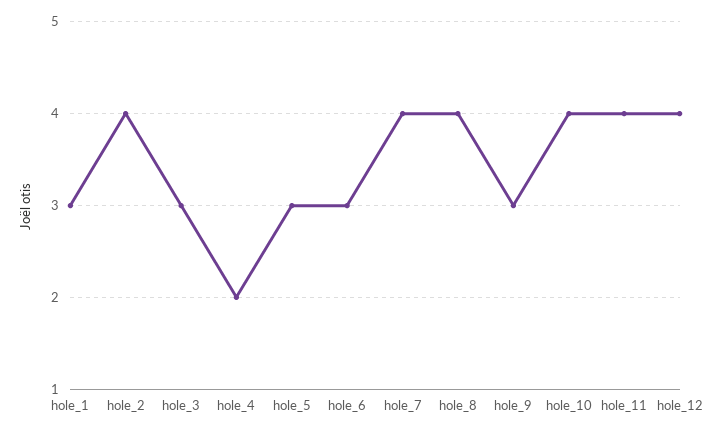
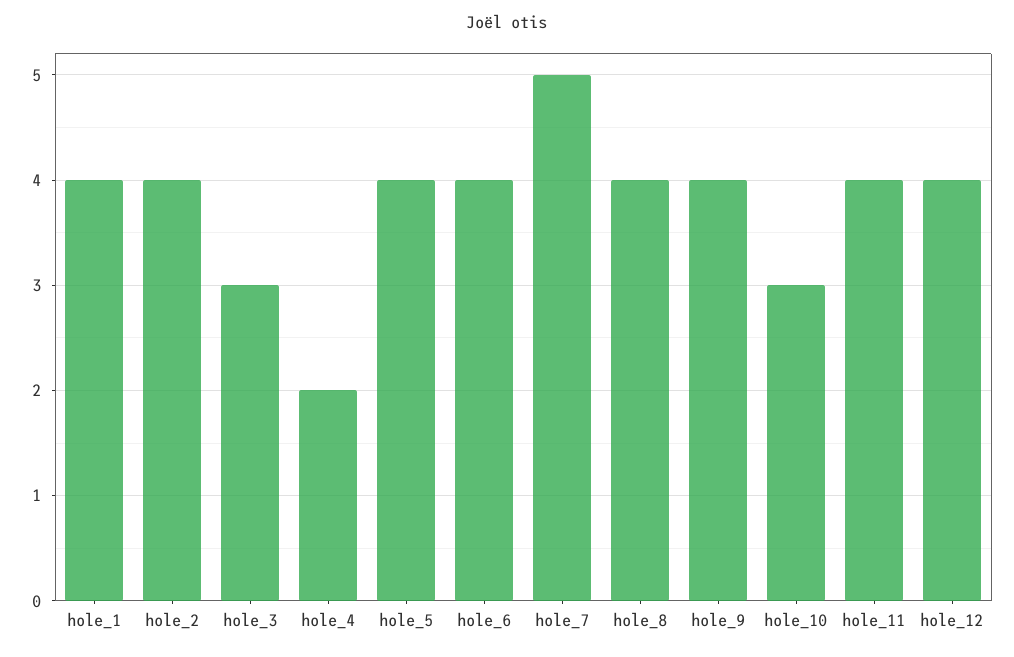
  {
-   "hole_1": 3,
+   "hole_1": 4,
    "hole_2": 4,
    "hole_3": 3,
    "hole_4": 2,
-   "hole_5": 3,
+   "hole_5": 4,
-   "hole_6": 3,
+   "hole_6": 4,
-   "hole_7": 4,
+   "hole_7": 5,
    "hole_8": 4,
-   "hole_9": 3,
+   "hole_9": 4,
-   "hole_10": 4,
+   "hole_10": 3,
    "hole_11": 4,
    "hole_12": 4
  }

